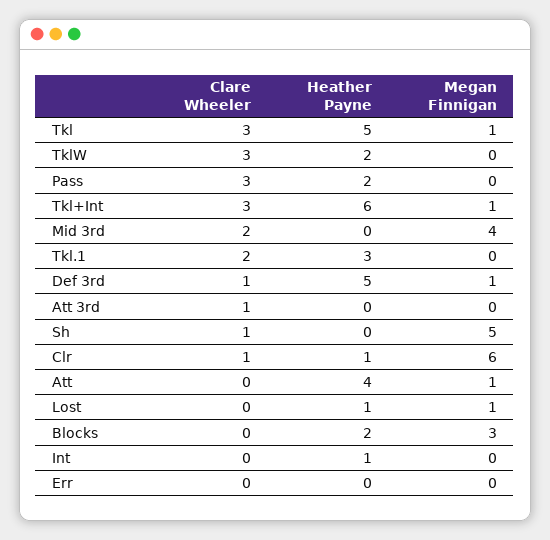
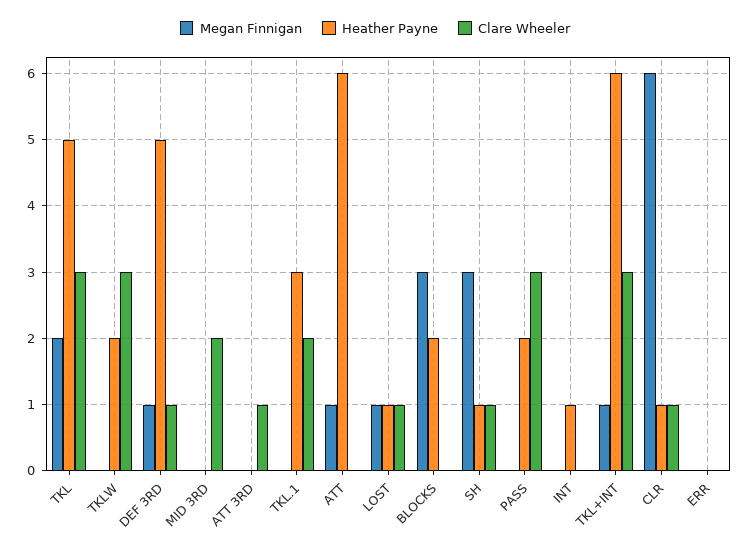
  {
    "Clare Wheeler": {
      "Tkl": 3,
      "TklW": 3,
      "Pass": 3,
      "Tkl+Int": 3,
      "Mid 3rd": 2,
      "Tkl.1": 2,
      "Def 3rd": 1,
      "Att 3rd": 1,
      "Sh": 1,
      "Clr": 1,
      "Att": 0,
-     "Lost": 0,
+     "Lost": 1,
      "Blocks": 0,
      "Int": 0,
      "Err": 0
    },
    "Heather Payne": {
      "Tkl": 5,
      "TklW": 2,
      "Pass": 2,
      "Tkl+Int": 6,
      "Mid 3rd": 0,
      "Tkl.1": 3,
      "Def 3rd": 5,
      "Att 3rd": 0,
-     "Sh": 0,
+     "Sh": 1,
      "Clr": 1,
-     "Att": 4,
+     "Att": 6,
      "Lost": 1,
      "Blocks": 2,
      "Int": 1,
      "Err": 0
    },
    "Megan Finnigan": {
-     "Tkl": 1,
+     "Tkl": 2,
      "TklW": 0,
      "Pass": 0,
      "Tkl+Int": 1,
-     "Mid 3rd": 4,
+     "Mid 3rd": 0,
      "Tkl.1": 0,
      "Def 3rd": 1,
      "Att 3rd": 0,
-     "Sh": 5,
+     "Sh": 3,
      "Clr": 6,
      "Att": 1,
      "Lost": 1,
      "Blocks": 3,
      "Int": 0,
      "Err": 0
    }
  }

